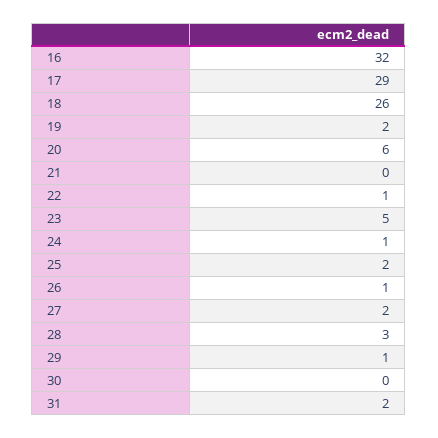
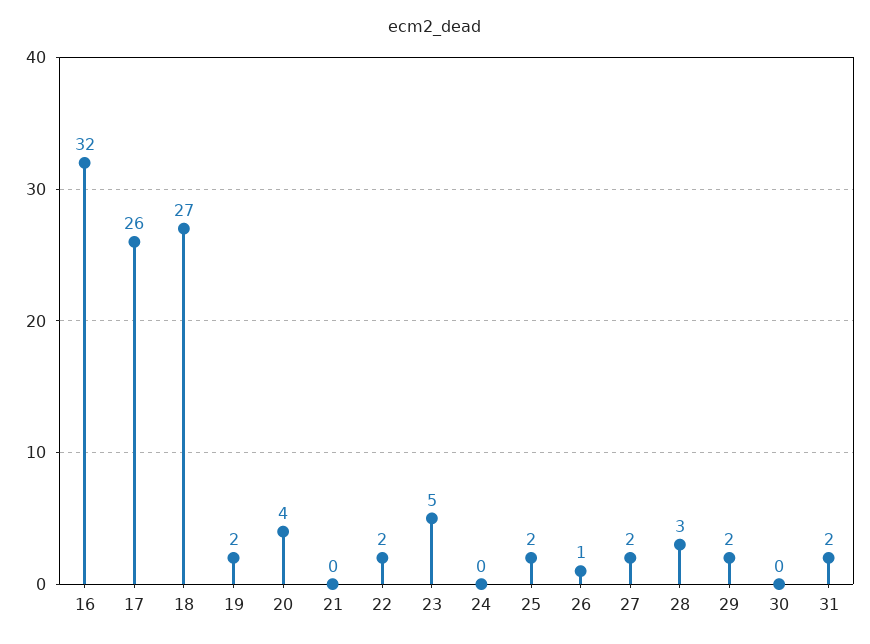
  {
    "16": 32,
-   "17": 29,
+   "17": 26,
-   "18": 26,
+   "18": 27,
    "19": 2,
-   "20": 6,
+   "20": 4,
    "21": 0,
-   "22": 1,
+   "22": 2,
    "23": 5,
-   "24": 1,
+   "24": 0,
    "25": 2,
    "26": 1,
    "27": 2,
    "28": 3,
-   "29": 1,
+   "29": 2,
    "30": 0,
    "31": 2
  }

